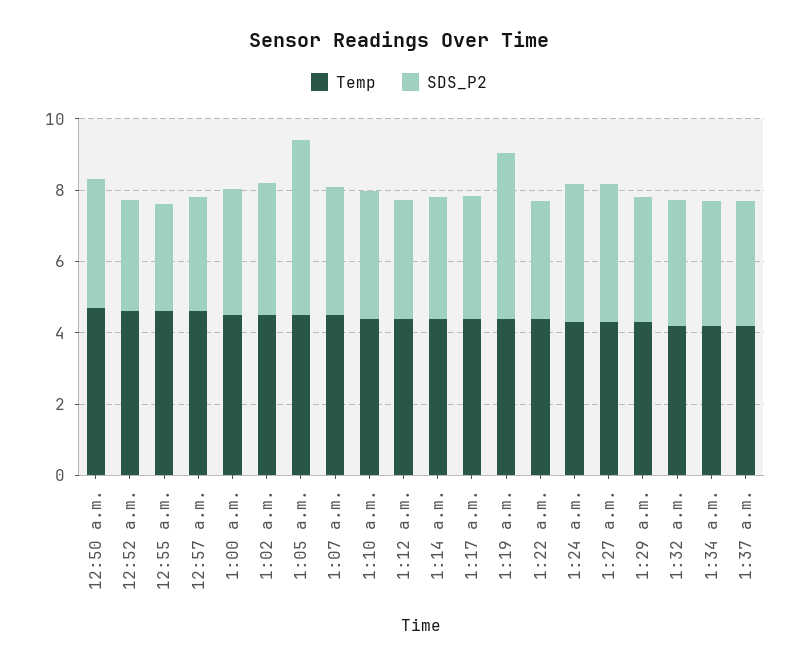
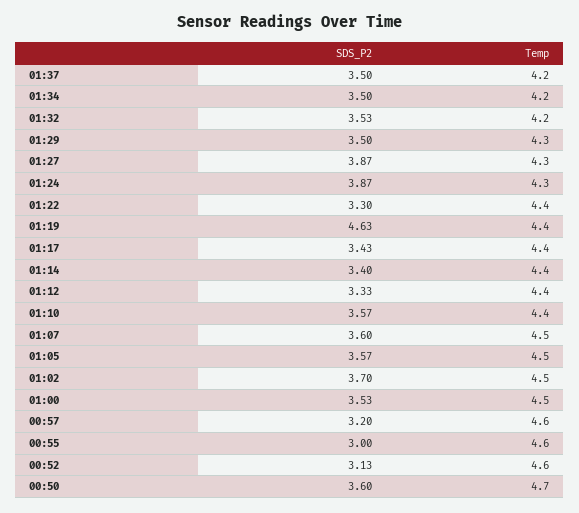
  {
    "Temp": {
      "12:50 a.m.": 4.7,
      "12:52 a.m.": 4.6,
      "12:55 a.m.": 4.6,
      "12:57 a.m.": 4.6,
      "1:00 a.m.": 4.5,
      "1:02 a.m.": 4.5,
      "1:05 a.m.": 4.5,
      "1:07 a.m.": 4.5,
      "1:10 a.m.": 4.4,
      "1:12 a.m.": 4.4,
      "1:14 a.m.": 4.4,
      "1:17 a.m.": 4.4,
      "1:19 a.m.": 4.4,
      "1:22 a.m.": 4.4,
      "1:24 a.m.": 4.3,
      "1:27 a.m.": 4.3,
      "1:29 a.m.": 4.3,
      "1:32 a.m.": 4.2,
      "1:34 a.m.": 4.2,
      "1:37 a.m.": 4.2
    },
    "SDS_P2": {
      "12:50 a.m.": 3.6,
      "12:52 a.m.": 3.13,
      "12:55 a.m.": 3,
      "12:57 a.m.": 3.2,
      "1:00 a.m.": 3.53,
      "1:02 a.m.": 3.7,
-     "1:05 a.m.": 5,
+     "1:05 a.m.": 3.57,
      "1:07 a.m.": 3.6,
      "1:10 a.m.": 3.57,
      "1:12 a.m.": 3.33,
      "1:14 a.m.": 3.4,
      "1:17 a.m.": 3.43,
      "1:19 a.m.": 4.63,
      "1:22 a.m.": 3.3,
      "1:24 a.m.": 3.87,
      "1:27 a.m.": 3.87,
      "1:29 a.m.": 3.5,
      "1:32 a.m.": 3.53,
      "1:34 a.m.": 3.5,
      "1:37 a.m.": 3.5
    }
  }

